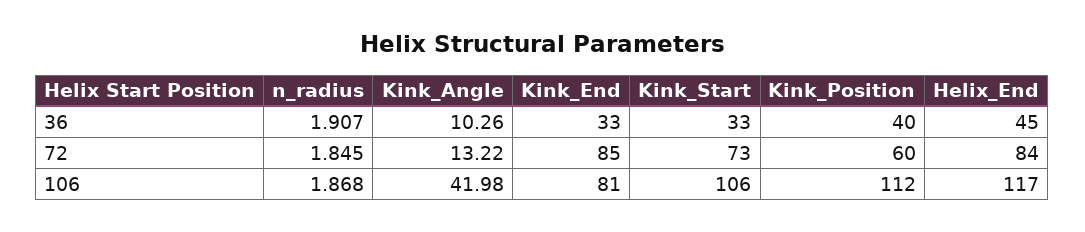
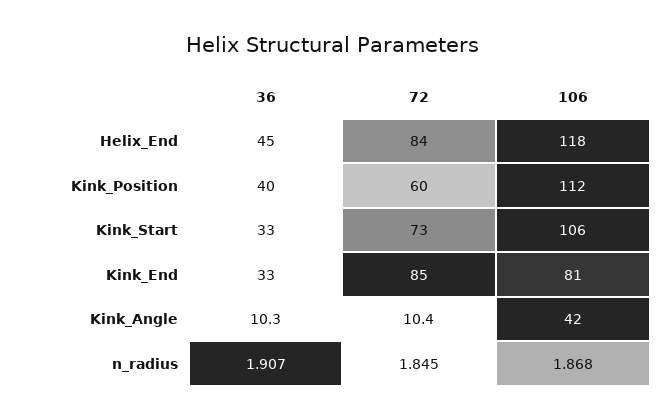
  {
    "n_radius": {
      "36": 1.907,
      "72": 1.845,
      "106": 1.868
    },
    "Kink_Angle": {
      "36": 10.26,
-     "72": 13.22,
+     "72": 10.4,
      "106": 41.98
    },
    "Kink_End": {
      "36": 33,
      "72": 85,
      "106": 81
    },
    "Kink_Start": {
      "36": 33,
      "72": 73,
      "106": 106
    },
    "Kink_Position": {
      "36": 40,
      "72": 60,
      "106": 112
    },
    "Helix_End": {
      "36": 45,
      "72": 84,
-     "106": 117
+     "106": 118
    }
  }

